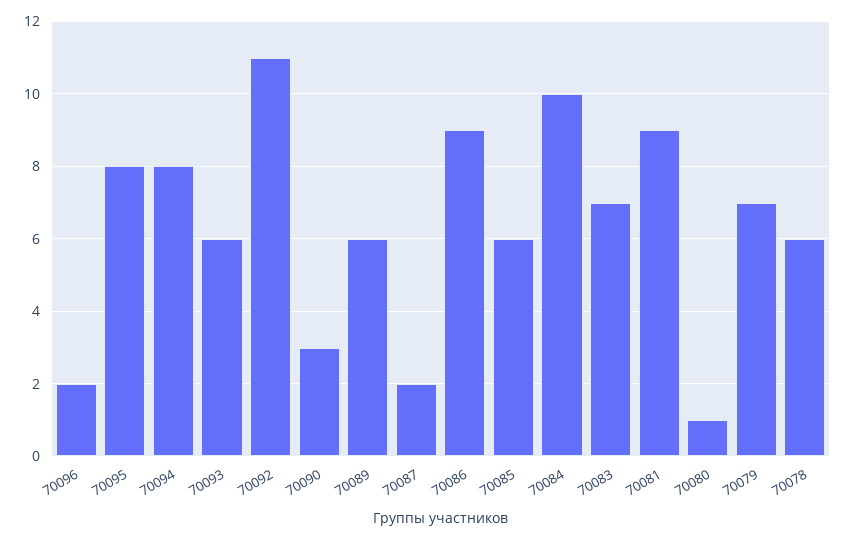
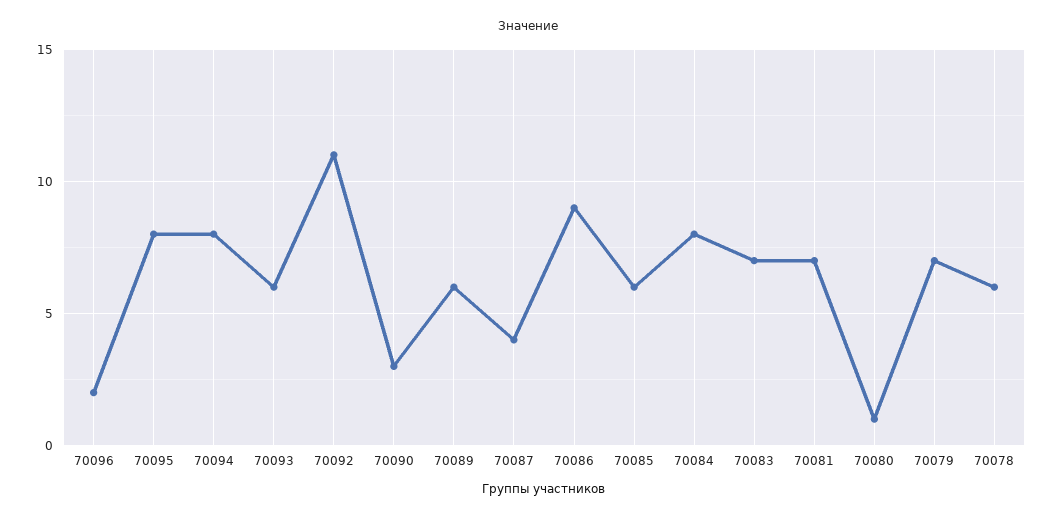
  {
    "70096": 2,
    "70095": 8,
    "70094": 8,
    "70093": 6,
    "70092": 11,
    "70090": 3,
    "70089": 6,
-   "70087": 2,
+   "70087": 4,
    "70086": 9,
    "70085": 6,
-   "70084": 10,
+   "70084": 8,
    "70083": 7,
-   "70081": 9,
+   "70081": 7,
    "70080": 1,
    "70079": 7,
    "70078": 6
  }

